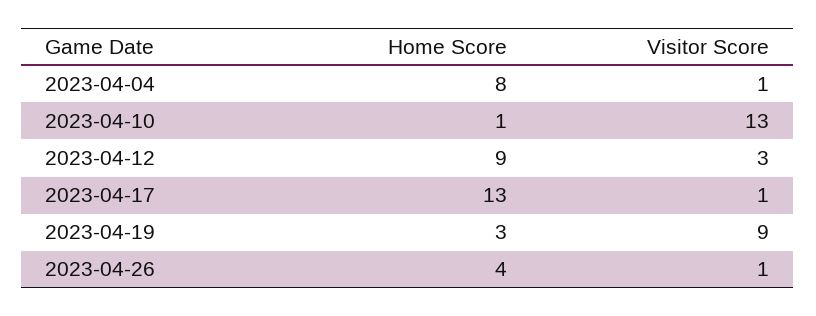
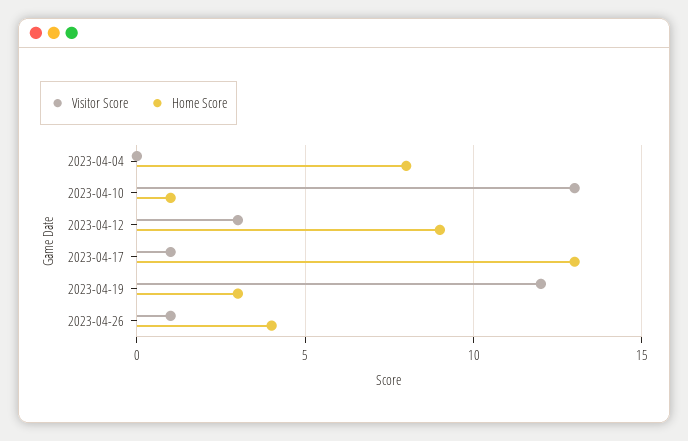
  {
    "Home Score": {
      "2023-04-04": 8,
      "2023-04-10": 1,
      "2023-04-12": 9,
      "2023-04-17": 13,
      "2023-04-19": 3,
      "2023-04-26": 4
    },
    "Visitor Score": {
-     "2023-04-04": 1,
+     "2023-04-04": 0,
      "2023-04-10": 13,
      "2023-04-12": 3,
      "2023-04-17": 1,
-     "2023-04-19": 9,
+     "2023-04-19": 12,
      "2023-04-26": 1
    }
  }

